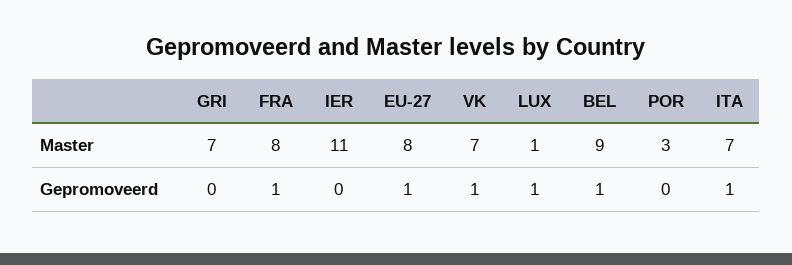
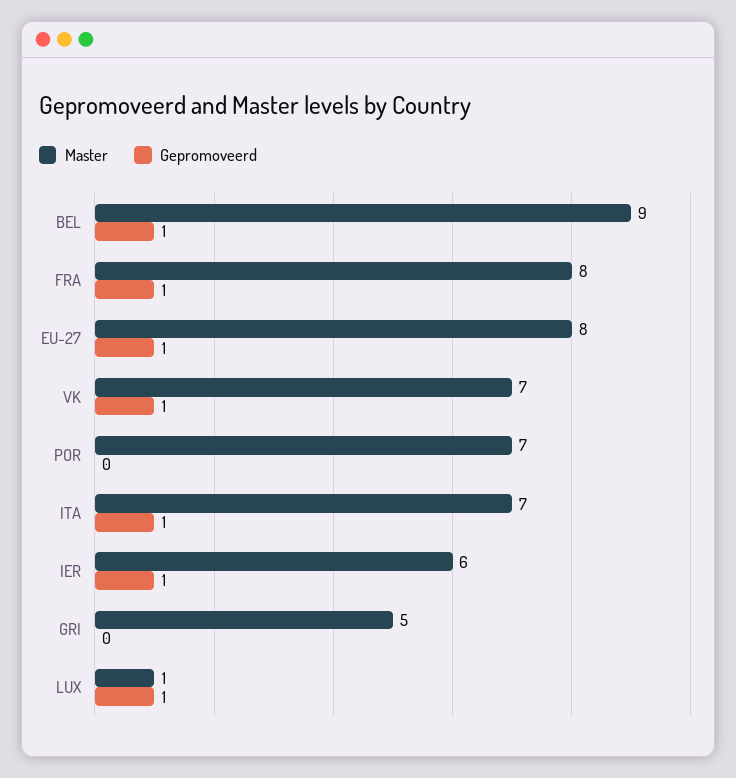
  {
    "Master": {
-     "GRI": 7,
+     "GRI": 5,
      "FRA": 8,
-     "IER": 11,
+     "IER": 6,
      "EU-27": 8,
      "VK": 7,
      "LUX": 1,
      "BEL": 9,
-     "POR": 3,
+     "POR": 7,
      "ITA": 7
    },
    "Gepromoveerd": {
      "GRI": 0,
      "FRA": 1,
-     "IER": 0,
+     "IER": 1,
      "EU-27": 1,
      "VK": 1,
      "LUX": 1,
      "BEL": 1,
      "POR": 0,
      "ITA": 1
    }
  }

